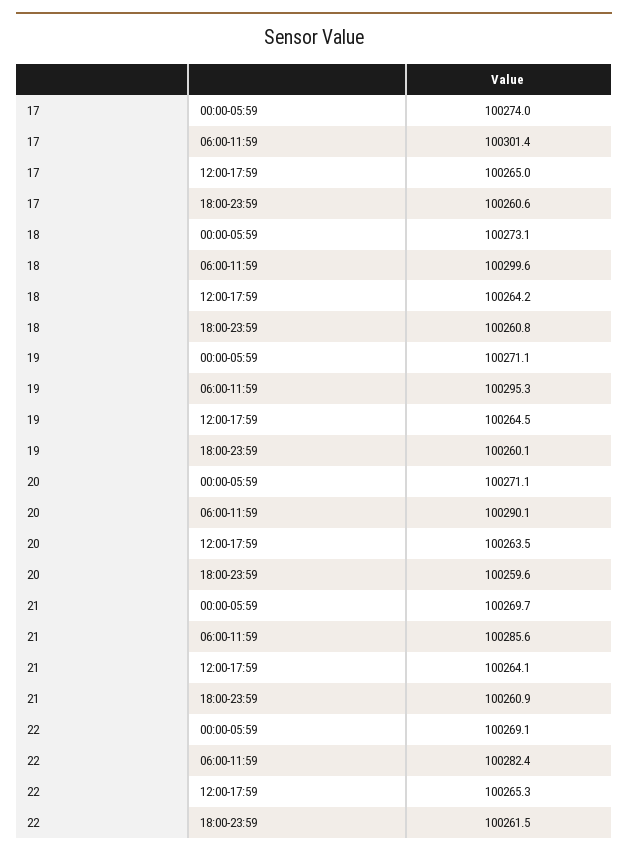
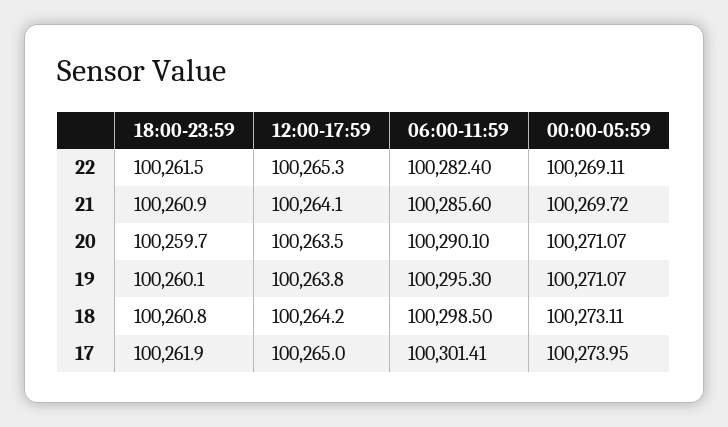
  {
    "17": {
      "00:00-05:59": 100273.95,
      "06:00-11:59": 100301.41,
      "12:00-17:59": 100265,
-     "18:00-23:59": 100260.6
+     "18:00-23:59": 100261.9
    },
    "18": {
      "00:00-05:59": 100273.11,
-     "06:00-11:59": 100299.6,
+     "06:00-11:59": 100298.5,
      "12:00-17:59": 100264.2,
      "18:00-23:59": 100260.8
    },
    "19": {
      "00:00-05:59": 100271.07,
      "06:00-11:59": 100295.3,
-     "12:00-17:59": 100264.5,
+     "12:00-17:59": 100263.8,
      "18:00-23:59": 100260.1
    },
    "20": {
      "00:00-05:59": 100271.07,
      "06:00-11:59": 100290.1,
      "12:00-17:59": 100263.5,
-     "18:00-23:59": 100259.6
+     "18:00-23:59": 100259.7
    },
    "21": {
      "00:00-05:59": 100269.72,
      "06:00-11:59": 100285.6,
      "12:00-17:59": 100264.1,
      "18:00-23:59": 100260.9
    },
    "22": {
      "00:00-05:59": 100269.11,
      "06:00-11:59": 100282.4,
      "12:00-17:59": 100265.3,
      "18:00-23:59": 100261.5
    }
  }

